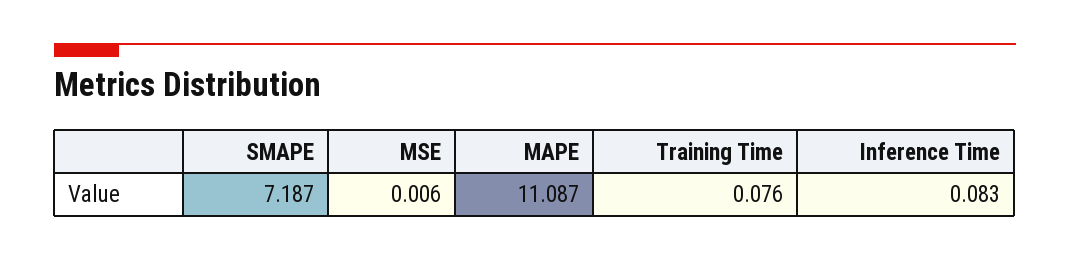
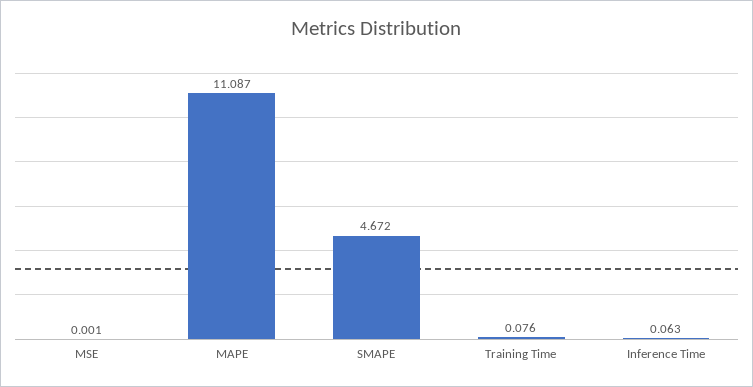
  {
-   "SMAPE": 7.187,
+   "SMAPE": 4.672,
-   "MSE": 0.006,
+   "MSE": 0.001,
    "MAPE": 11.087,
    "Training Time": 0.076,
-   "Inference Time": 0.083
+   "Inference Time": 0.063
  }

